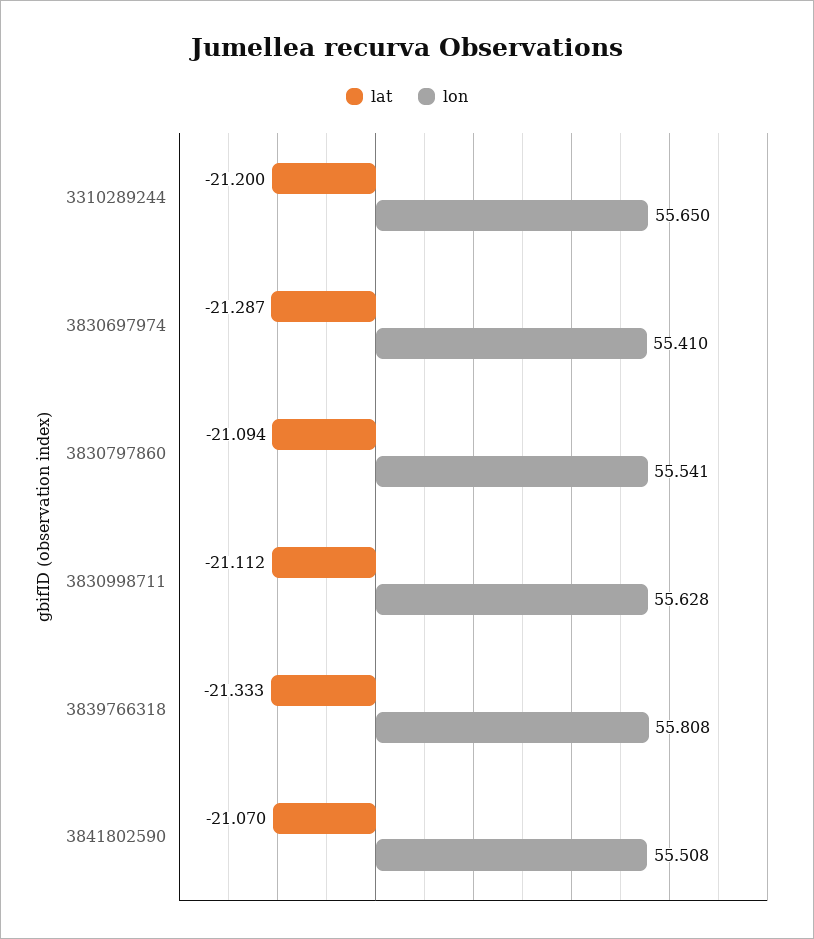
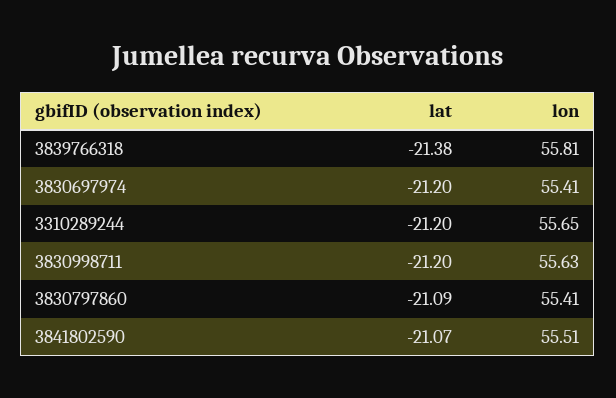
  {
    "lat": {
      "3310289244": -21.2,
-     "3830697974": -21.287,
+     "3830697974": -21.2,
      "3830797860": -21.094,
-     "3830998711": -21.112,
+     "3830998711": -21.2,
-     "3839766318": -21.333,
+     "3839766318": -21.38,
      "3841802590": -21.07
    },
    "lon": {
      "3310289244": 55.65,
      "3830697974": 55.41,
-     "3830797860": 55.541,
+     "3830797860": 55.41,
      "3830998711": 55.628,
      "3839766318": 55.808,
      "3841802590": 55.508
    }
  }

